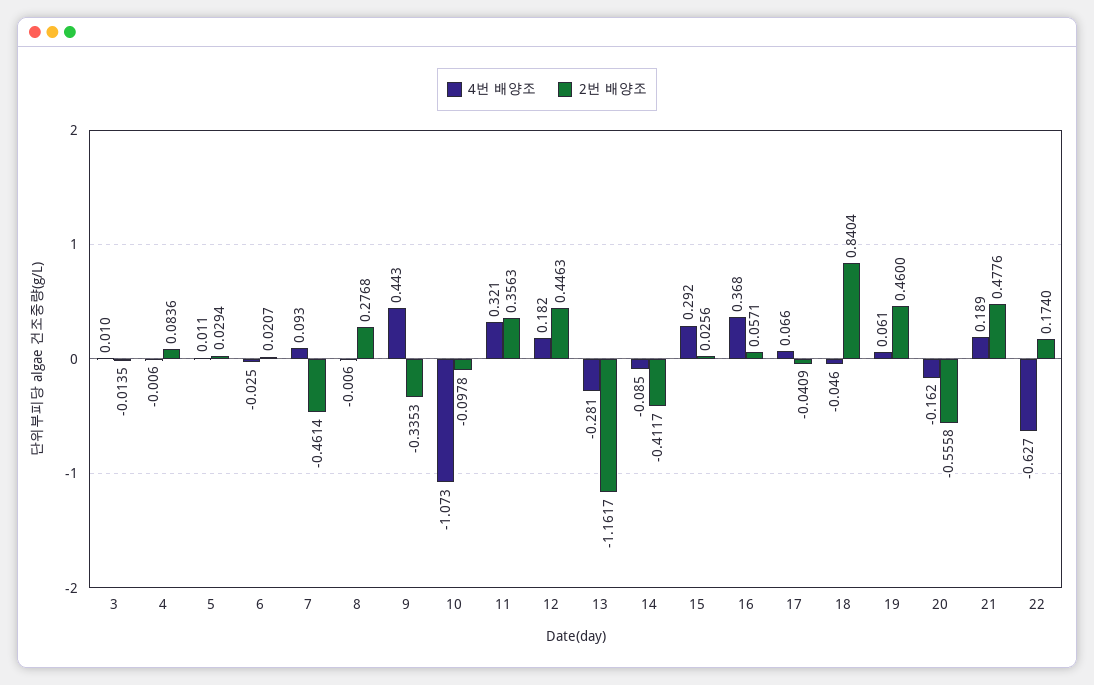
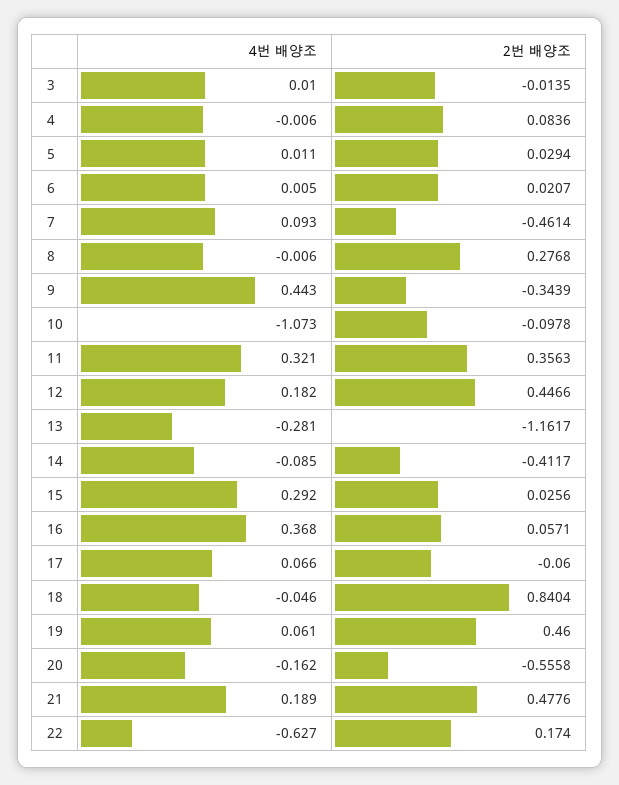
  {
    "4번 배양조": {
      "3": 0.01,
      "4": -0.006,
      "5": 0.011,
-     "6": -0.025,
+     "6": 0.005,
      "7": 0.093,
      "8": -0.006,
      "9": 0.443,
      "10": -1.073,
      "11": 0.321,
      "12": 0.182,
      "13": -0.281,
      "14": -0.085,
      "15": 0.292,
      "16": 0.368,
      "17": 0.066,
      "18": -0.046,
      "19": 0.061,
      "20": -0.162,
      "21": 0.189,
      "22": -0.627
    },
    "2번 배양조": {
      "3": -0.0135,
      "4": 0.0836,
      "5": 0.0294,
      "6": 0.0207,
      "7": -0.4614,
      "8": 0.2768,
-     "9": -0.3353,
+     "9": -0.3439,
      "10": -0.0978,
      "11": 0.3563,
-     "12": 0.4463,
+     "12": 0.4466,
      "13": -1.1617,
      "14": -0.4117,
      "15": 0.0256,
      "16": 0.0571,
-     "17": -0.0409,
+     "17": -0.06,
      "18": 0.8404,
      "19": 0.46,
      "20": -0.5558,
      "21": 0.4776,
      "22": 0.174
    }
  }

